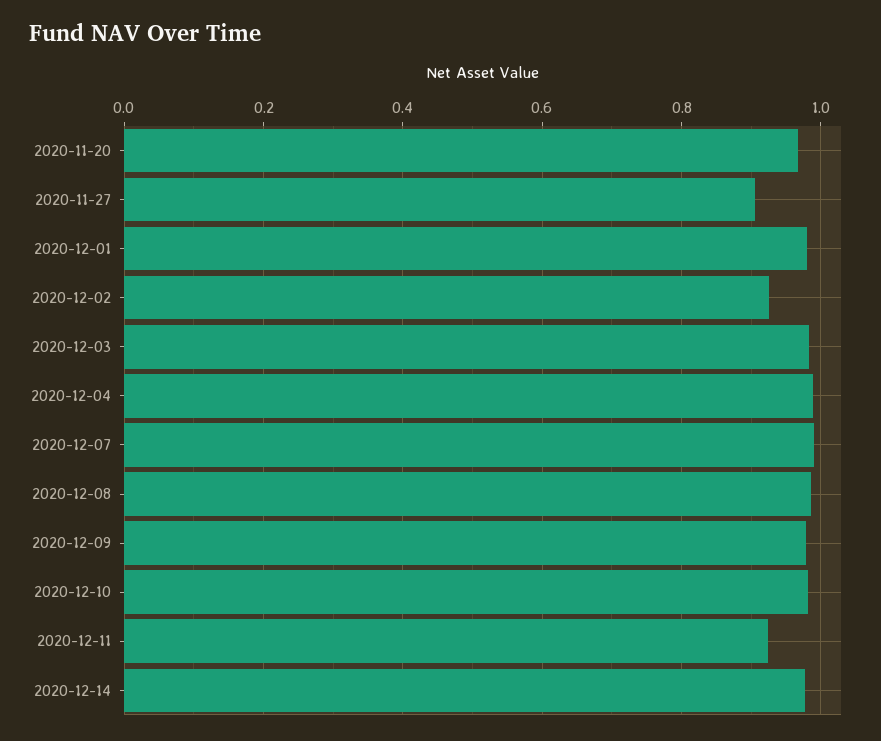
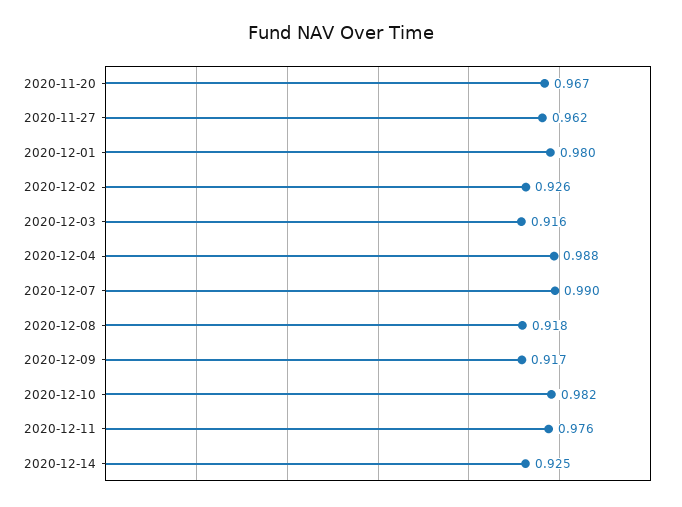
  {
    "2020-11-20": 0.967,
-   "2020-11-27": 0.9,
+   "2020-11-27": 0.962,
    "2020-12-01": 0.98,
    "2020-12-02": 0.926,
-   "2020-12-03": 0.98,
+   "2020-12-03": 0.916,
    "2020-12-04": 0.988,
    "2020-12-07": 0.99,
-   "2020-12-08": 0.98,
+   "2020-12-08": 0.918,
-   "2020-12-09": 0.98,
+   "2020-12-09": 0.917,
    "2020-12-10": 0.982,
-   "2020-12-11": 0.92,
+   "2020-12-11": 0.976,
-   "2020-12-14": 0.98
+   "2020-12-14": 0.925
  }

